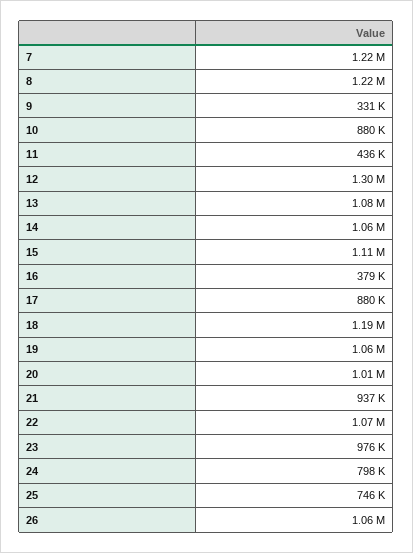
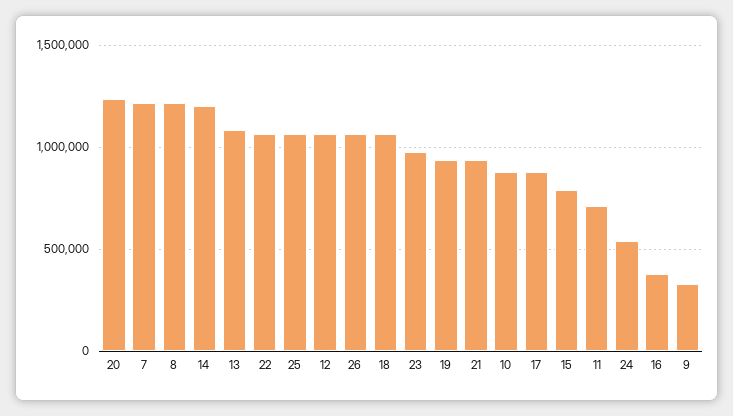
  {
    "7": 1220000,
    "8": 1220000,
    "9": 331000,
    "10": 880000,
-   "11": 436000,
+   "11": 700000,
-   "12": 1300000,
+   "12": 1050000,
    "13": 1080000,
-   "14": 1060000,
+   "14": 1200000,
-   "15": 1110000,
+   "15": 800000,
    "16": 379000,
    "17": 880000,
-   "18": 1190000,
+   "18": 1050000,
-   "19": 1060000,
+   "19": 950000,
-   "20": 1010000,
+   "20": 1250000,
    "21": 937000,
    "22": 1070000,
    "23": 976000,
-   "24": 798000,
+   "24": 550000,
-   "25": 746000,
+   "25": 1050000,
    "26": 1060000
  }

